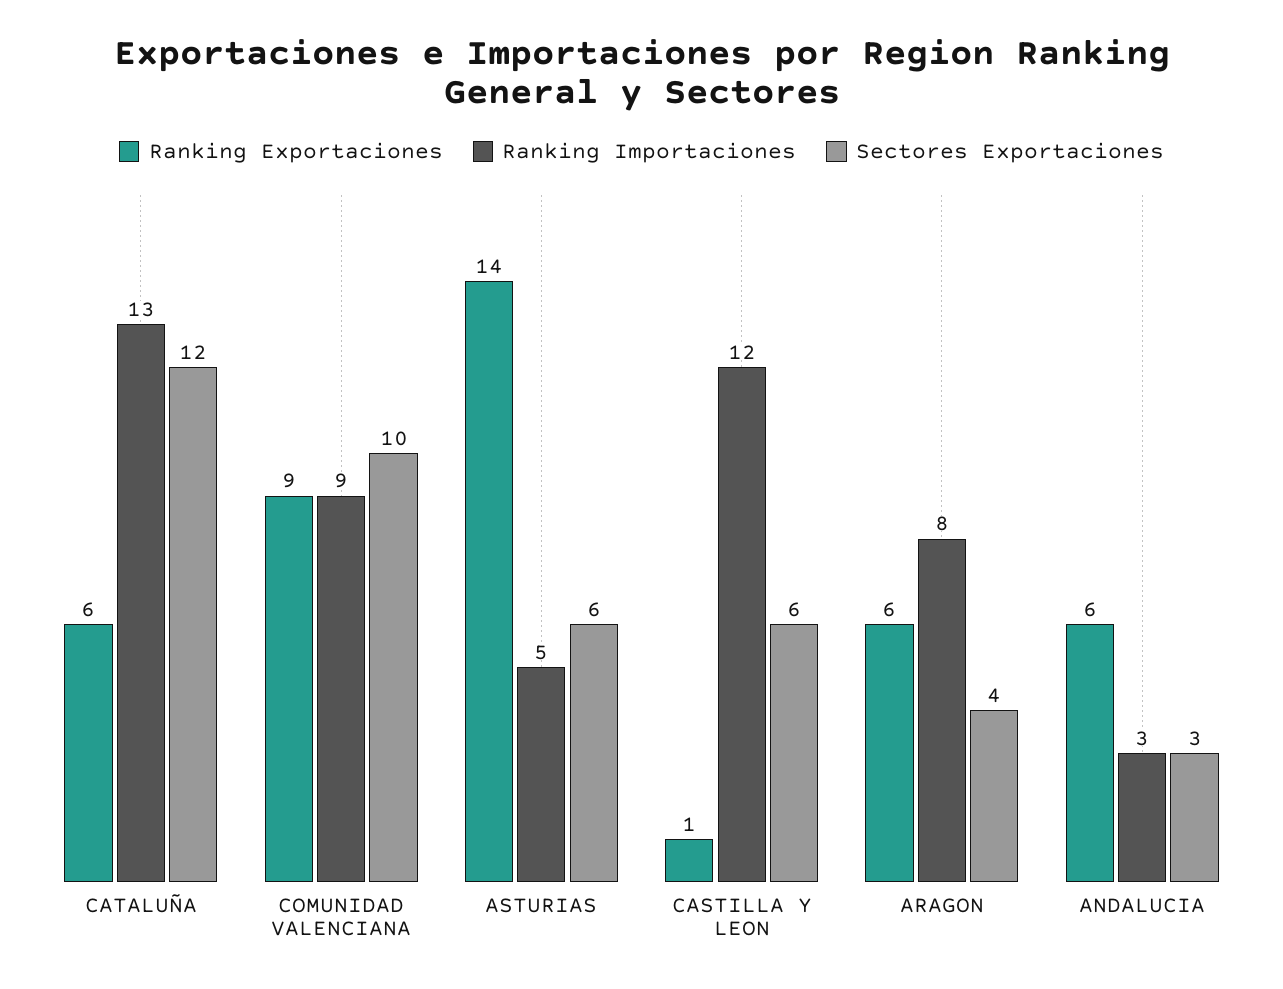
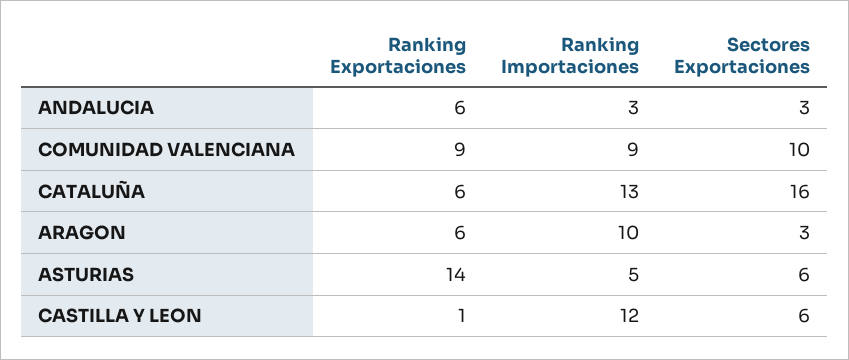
  {
    "Ranking Exportaciones": {
      "CATALUÑA": 6,
      "COMUNIDAD VALENCIANA": 9,
      "ASTURIAS": 14,
      "CASTILLA Y LEON": 1,
      "ARAGON": 6,
      "ANDALUCIA": 6
    },
    "Ranking Importaciones": {
      "CATALUÑA": 13,
      "COMUNIDAD VALENCIANA": 9,
      "ASTURIAS": 5,
      "CASTILLA Y LEON": 12,
-     "ARAGON": 8,
+     "ARAGON": 10,
      "ANDALUCIA": 3
    },
    "Sectores Exportaciones": {
-     "CATALUÑA": 12,
+     "CATALUÑA": 16,
      "COMUNIDAD VALENCIANA": 10,
      "ASTURIAS": 6,
      "CASTILLA Y LEON": 6,
-     "ARAGON": 4,
+     "ARAGON": 3,
      "ANDALUCIA": 3
    }
  }

